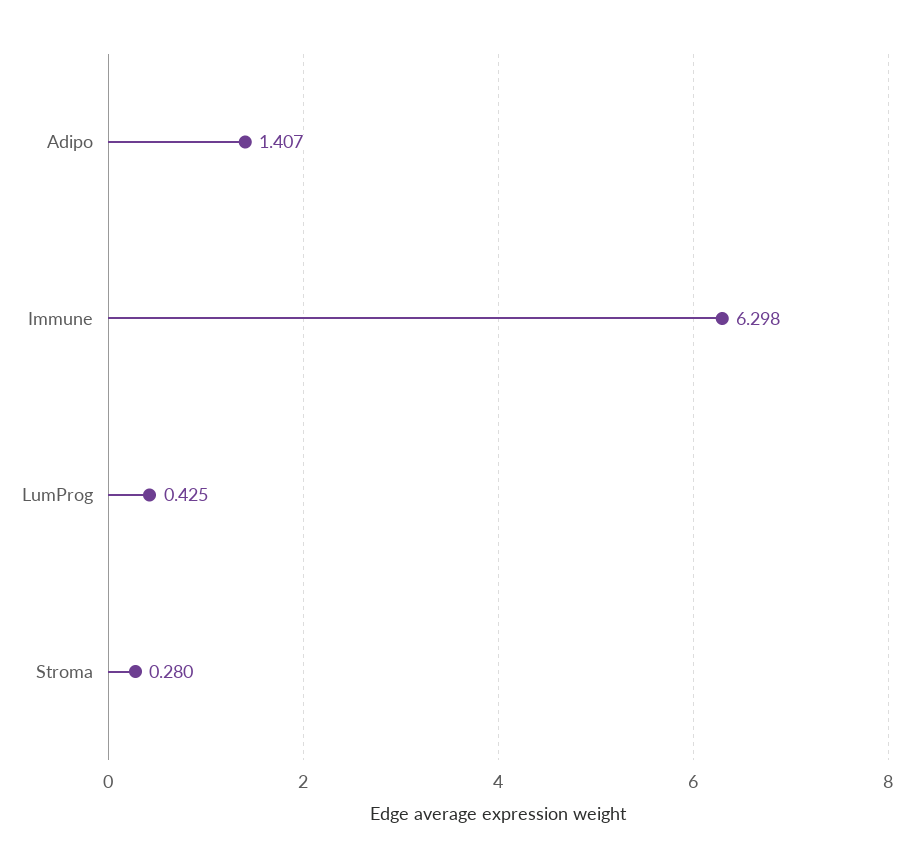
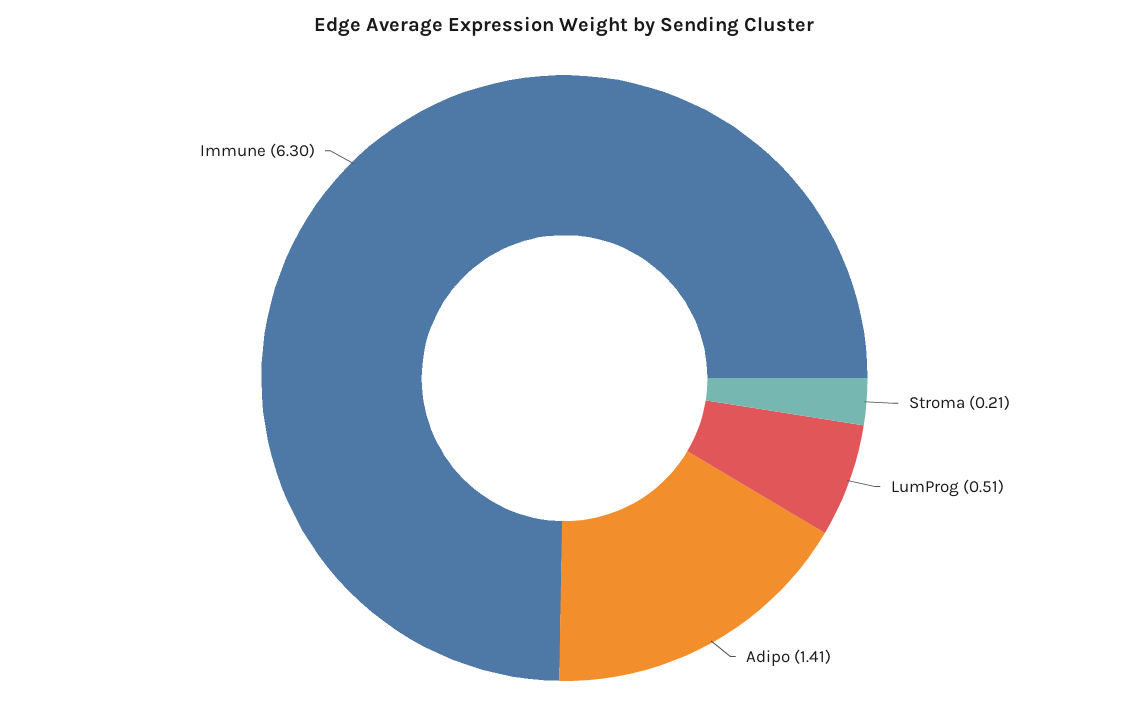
  {
    "Adipo": 1.407,
    "Immune": 6.298,
-   "LumProg": 0.425,
+   "LumProg": 0.51,
-   "Stroma": 0.28
+   "Stroma": 0.21
  }

